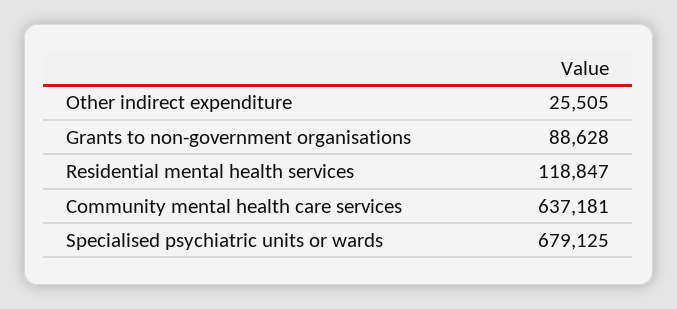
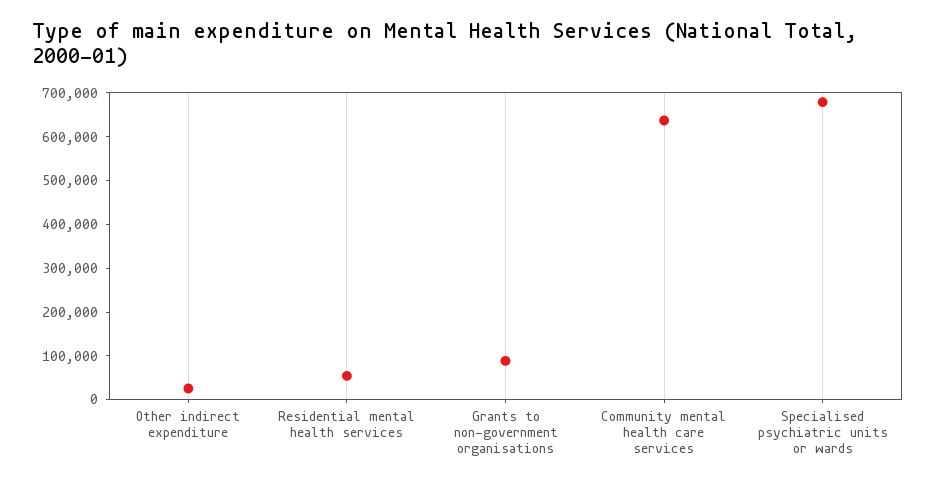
  {
    "Other indirect expenditure": 25505,
    "Grants to non-government organisations": 88628,
-   "Residential mental health services": 118847,
+   "Residential mental health services": 60000,
    "Community mental health care services": 637181,
    "Specialised psychiatric units or wards": 679125
  }

